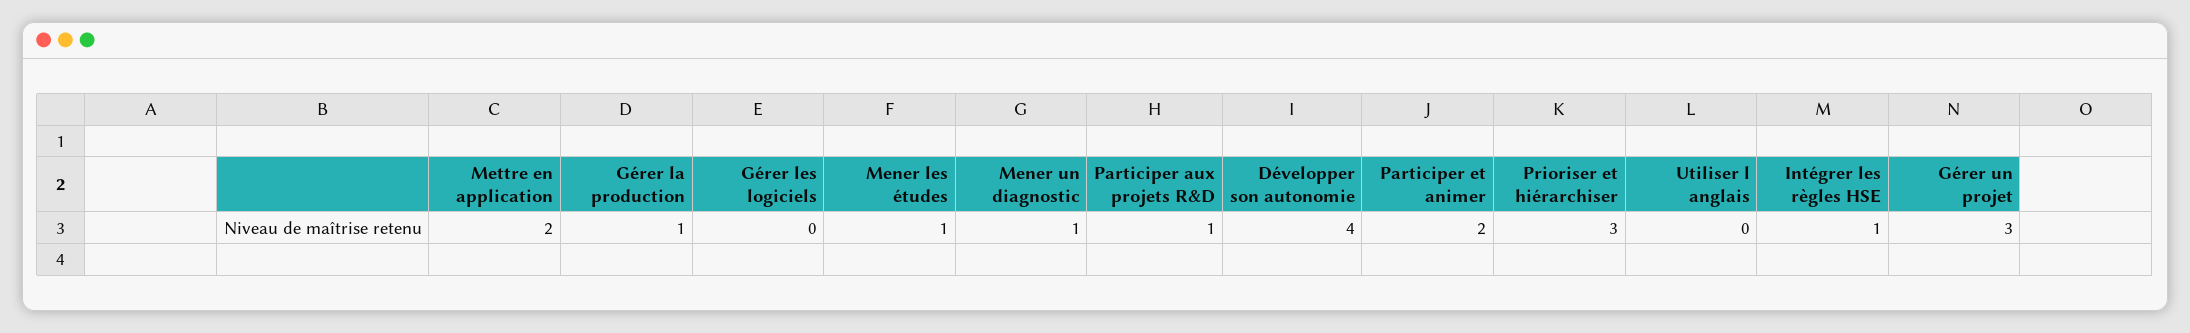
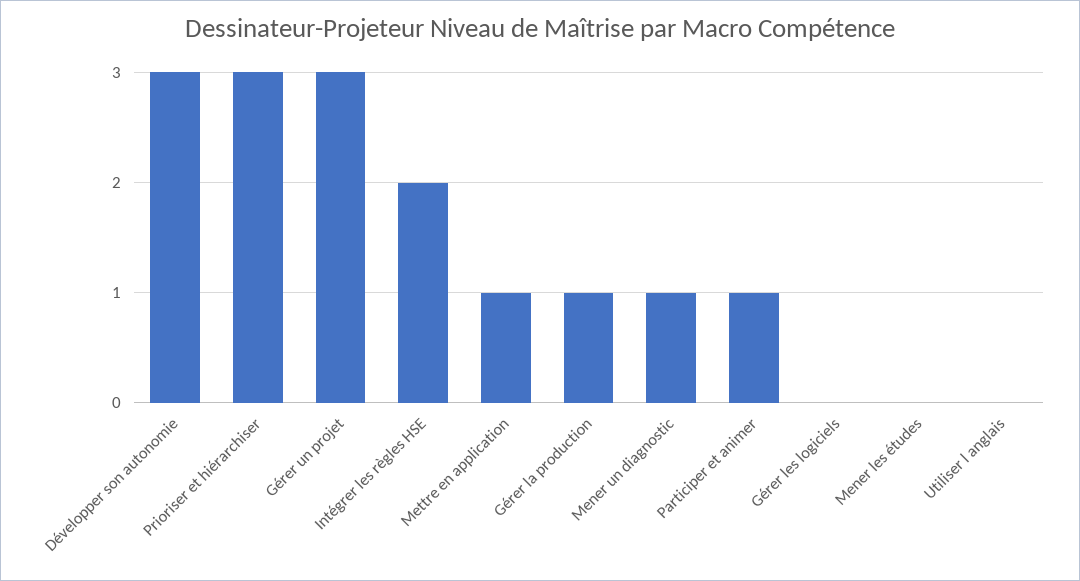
  {
-   "Mettre en application": 2,
+   "Mettre en application": 1,
    "Gérer la production": 1,
    "Gérer les logiciels": 0,
-   "Mener les études": 1,
+   "Mener les études": 0,
    "Mener un diagnostic": 1,
-   "Participer aux projets R&D": 1,
-   "Développer son autonomie": 4,
+   "Développer son autonomie": 3,
-   "Participer et animer": 2,
+   "Participer et animer": 1,
    "Prioriser et hiérarchiser": 3,
    "Utiliser l anglais": 0,
-   "Intégrer les règles HSE": 1,
+   "Intégrer les règles HSE": 2,
    "Gérer un projet": 3
  }

